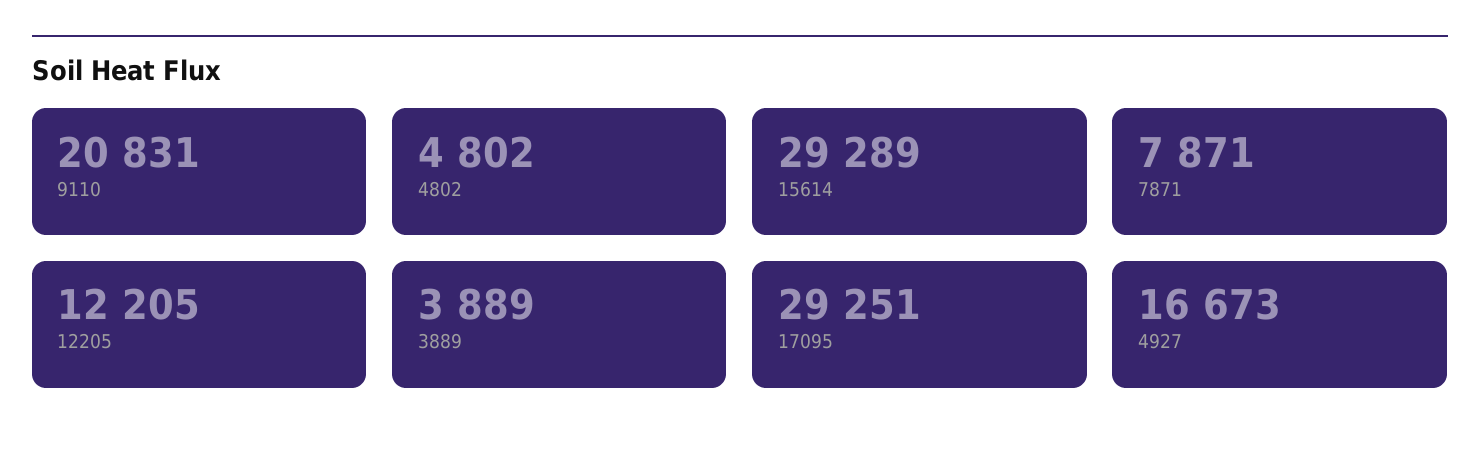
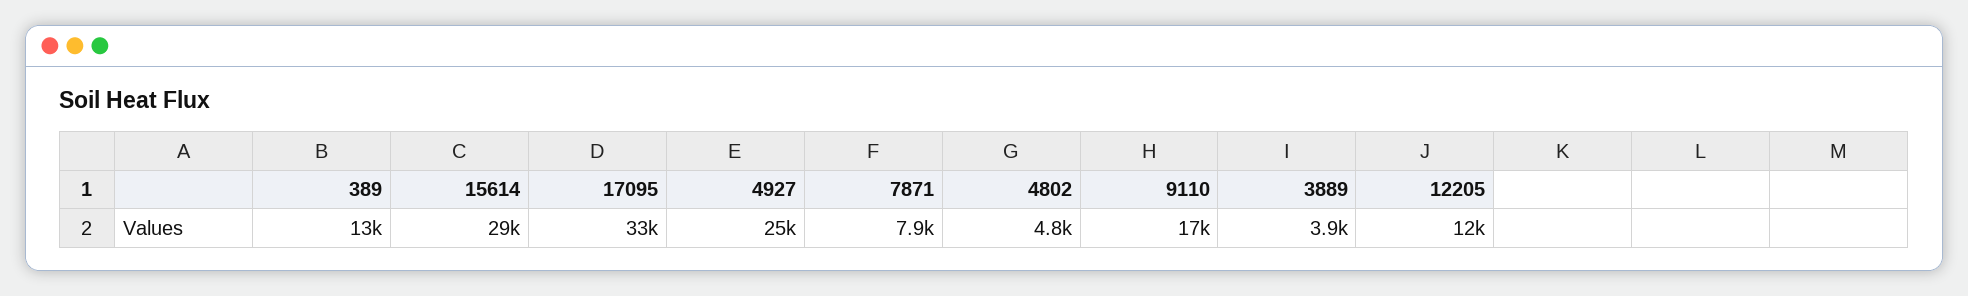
  {
-   "9110": 20831,
+   "9110": 17000,
    "4802": 4802,
    "15614": 29289,
    "7871": 7871,
    "12205": 12205,
    "3889": 3889,
-   "17095": 29251,
+   "17095": 33000,
-   "4927": 16673
+   "4927": 25000,
+   "389": 13000
  }

